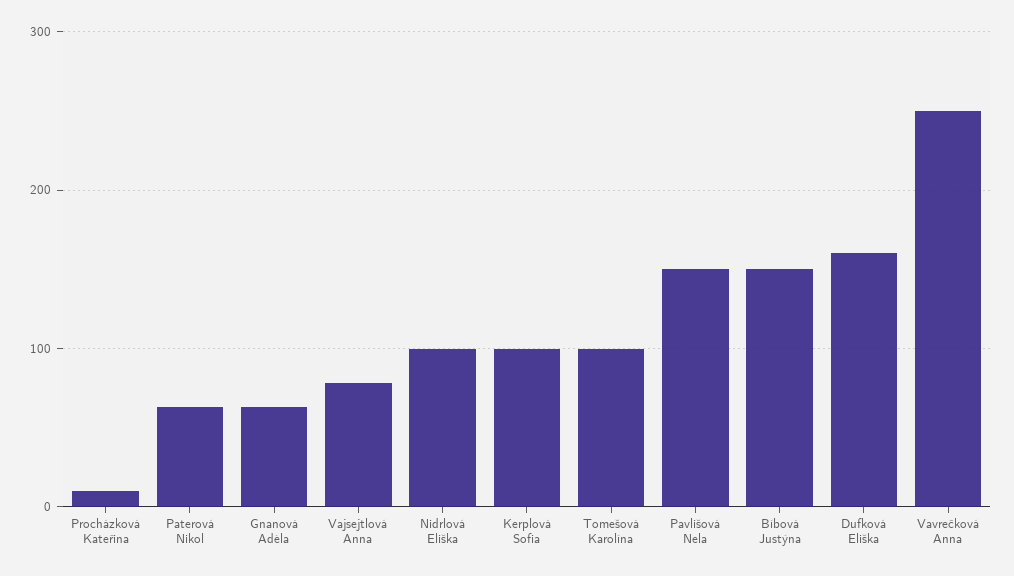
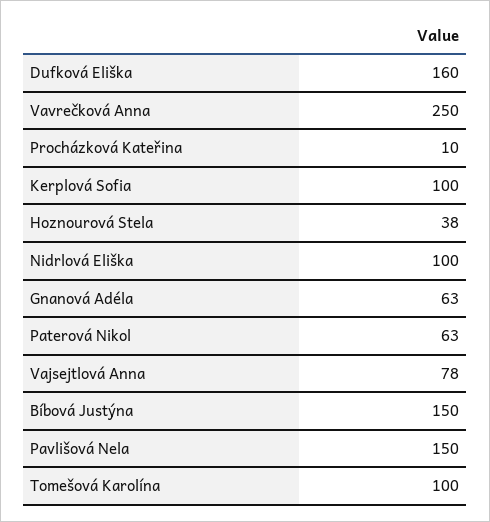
  {
    "Procházková Kateřina": 10,
    "Paterová Nikol": 63,
    "Gnanová Adéla": 63,
    "Vajsejtlová Anna": 78,
    "Nidrlová Eliška": 100,
    "Kerplová Sofia": 100,
    "Tomešová Karolína": 100,
    "Pavlišová Nela": 150,
    "Bíbová Justýna": 150,
    "Dufková Eliška": 160,
-   "Vavrečková Anna": 250
+   "Vavrečková Anna": 250,
+   "Hoznourová Stela": 38
  }

